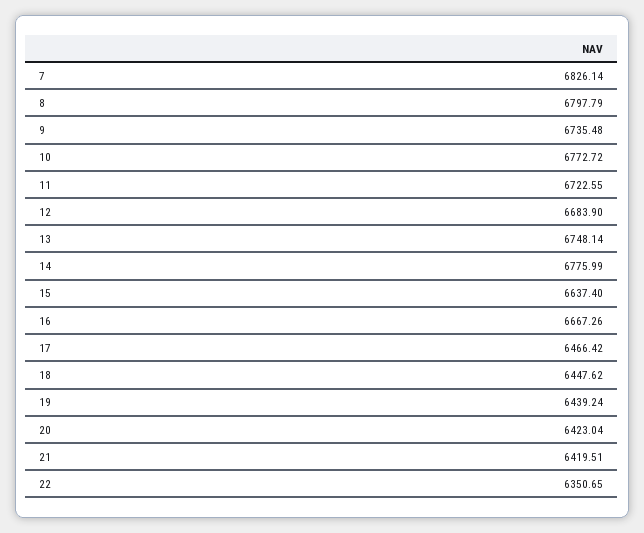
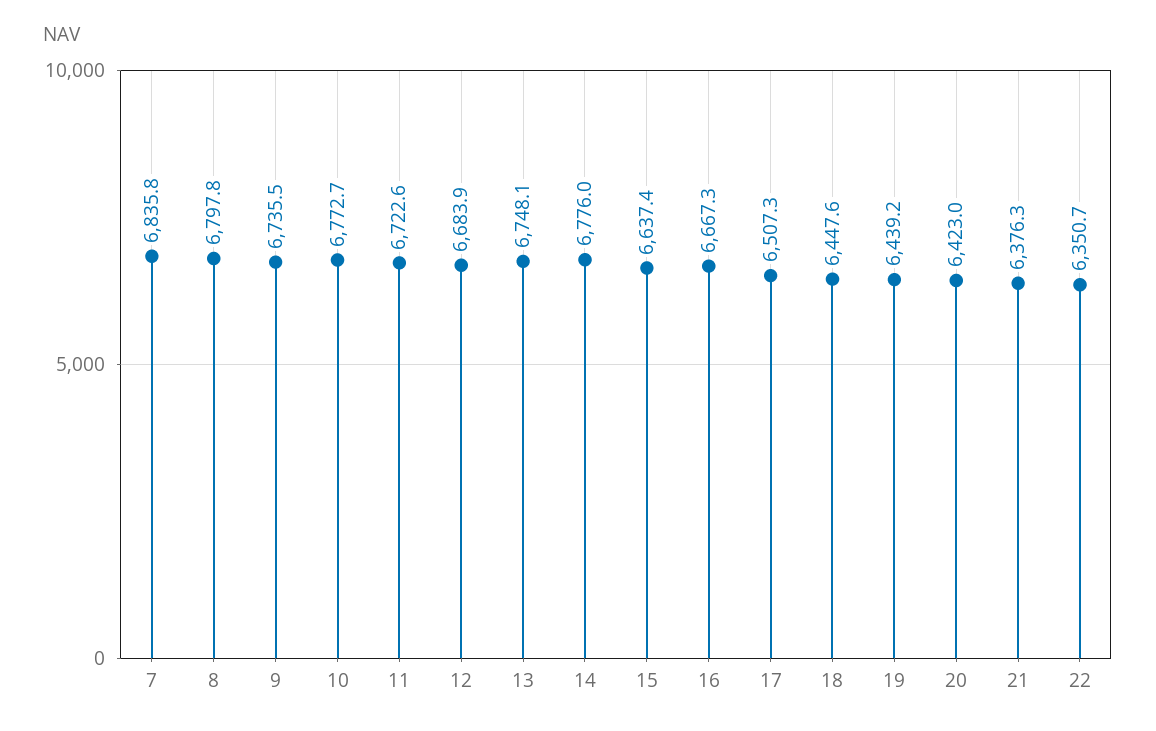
  {
-   "7": 6826.14,
+   "7": 6835.8,
    "8": 6797.79,
    "9": 6735.48,
    "10": 6772.72,
    "11": 6722.55,
    "12": 6683.9,
    "13": 6748.14,
    "14": 6775.99,
    "15": 6637.4,
    "16": 6667.26,
-   "17": 6466.42,
+   "17": 6507.3,
    "18": 6447.62,
    "19": 6439.24,
    "20": 6423.04,
-   "21": 6419.51,
+   "21": 6376.3,
    "22": 6350.65
  }

